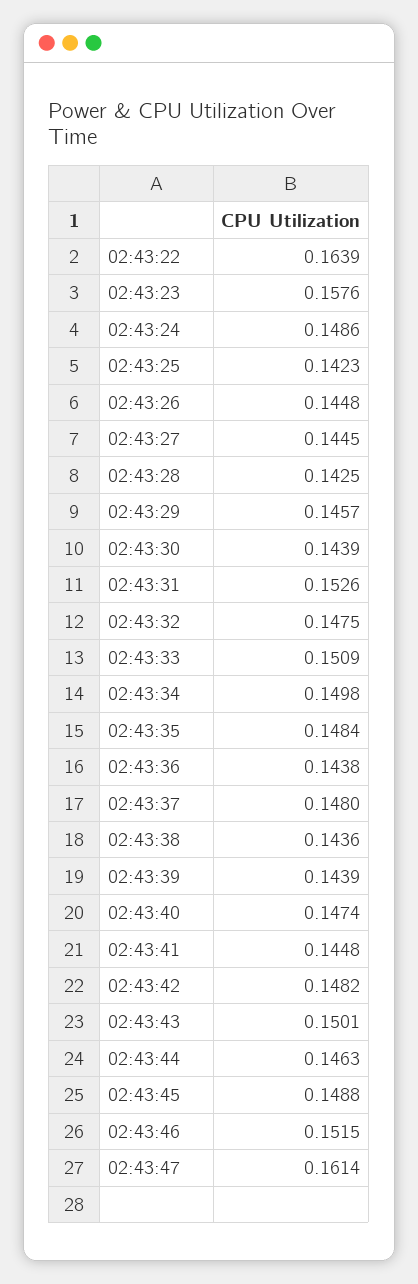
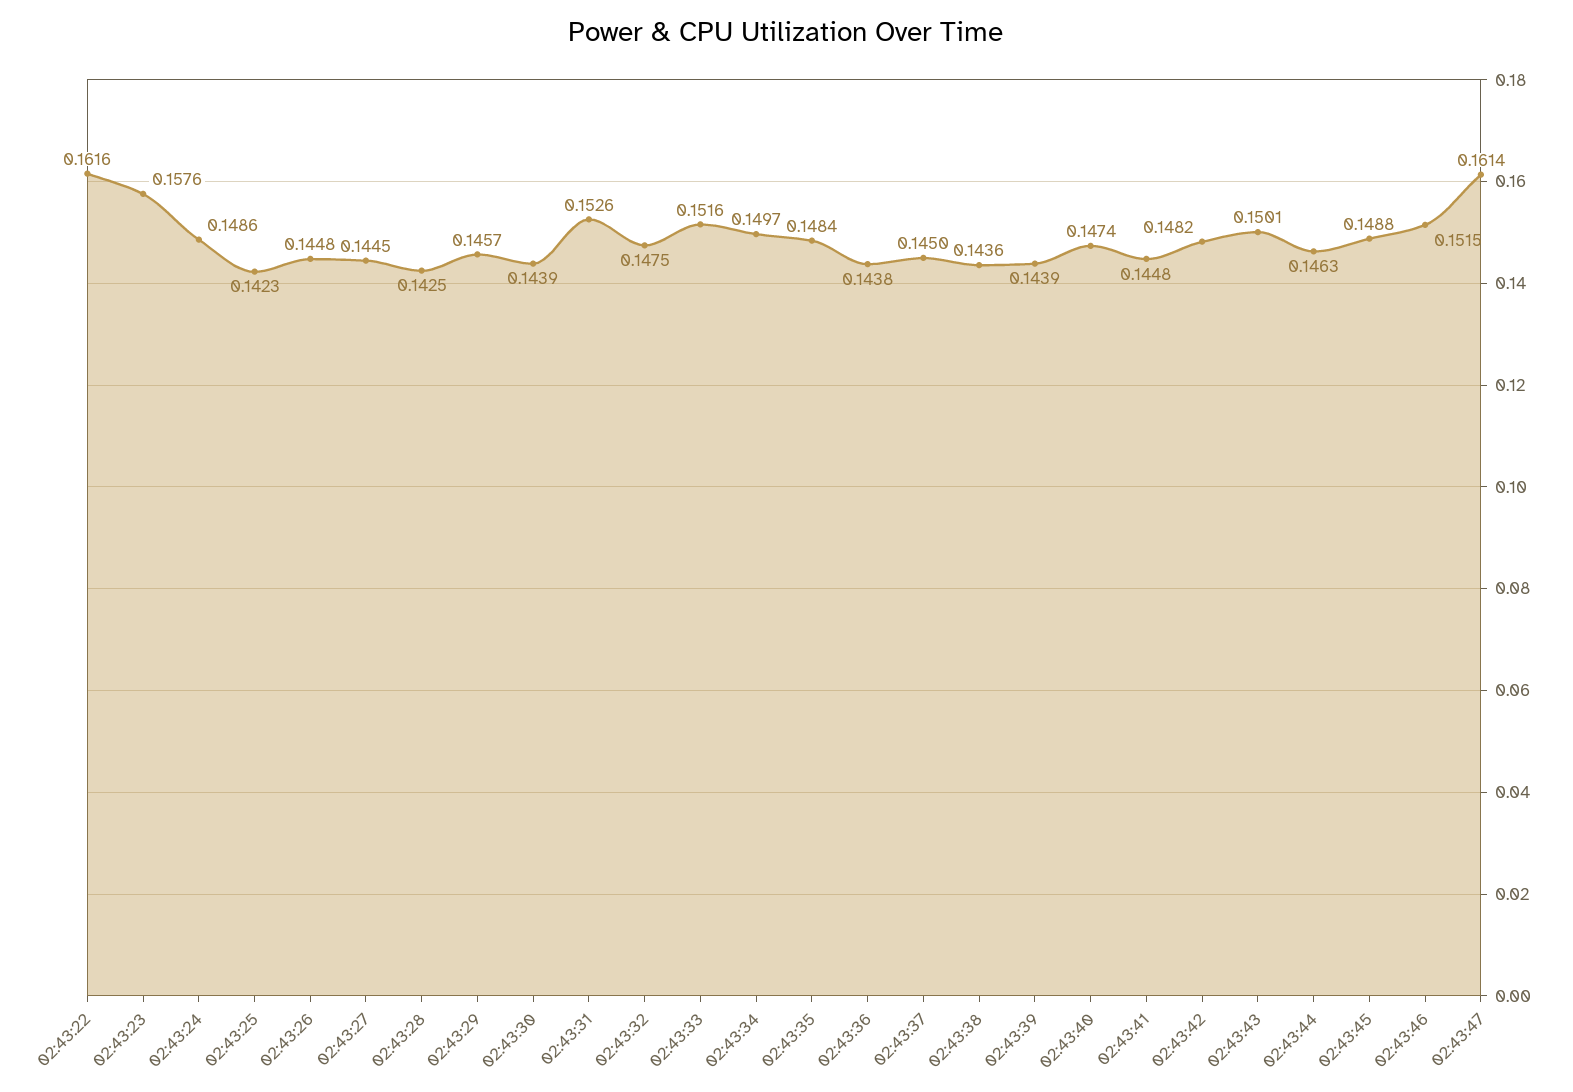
  {
-   "02:43:22": 0.1639,
+   "02:43:22": 0.1616,
    "02:43:23": 0.1576,
    "02:43:24": 0.1486,
    "02:43:25": 0.1423,
    "02:43:26": 0.1448,
    "02:43:27": 0.1445,
    "02:43:28": 0.1425,
    "02:43:29": 0.1457,
    "02:43:30": 0.1439,
    "02:43:31": 0.1526,
    "02:43:32": 0.1475,
-   "02:43:33": 0.1509,
+   "02:43:33": 0.1516,
-   "02:43:34": 0.1498,
+   "02:43:34": 0.1497,
    "02:43:35": 0.1484,
    "02:43:36": 0.1438,
-   "02:43:37": 0.148,
+   "02:43:37": 0.145,
    "02:43:38": 0.1436,
    "02:43:39": 0.1439,
    "02:43:40": 0.1474,
    "02:43:41": 0.1448,
    "02:43:42": 0.1482,
    "02:43:43": 0.1501,
    "02:43:44": 0.1463,
    "02:43:45": 0.1488,
    "02:43:46": 0.1515,
    "02:43:47": 0.1614
  }

